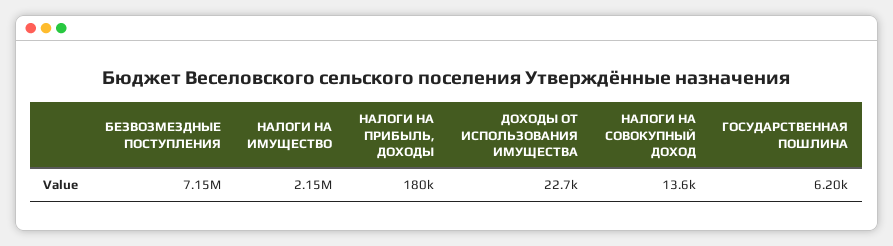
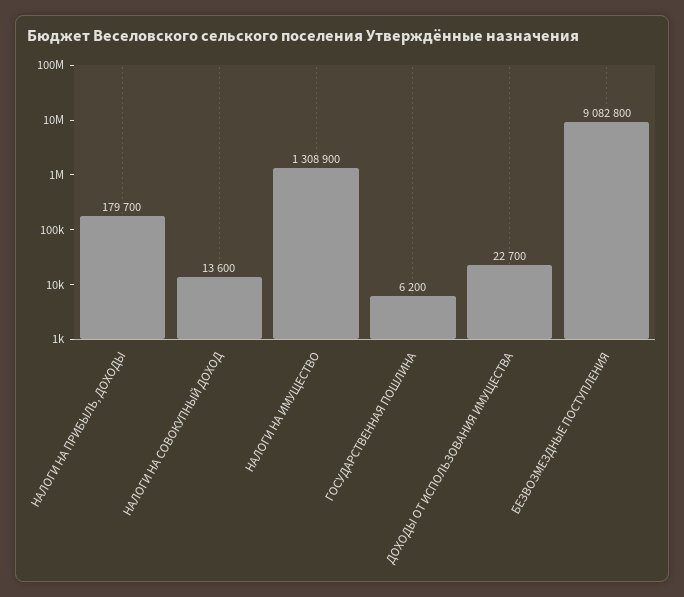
  {
-   "БЕЗВОЗМЕЗДНЫЕ ПОСТУПЛЕНИЯ": 7150000,
+   "БЕЗВОЗМЕЗДНЫЕ ПОСТУПЛЕНИЯ": 9082800,
-   "НАЛОГИ НА ИМУЩЕСТВО": 2150000,
+   "НАЛОГИ НА ИМУЩЕСТВО": 1308900,
    "НАЛОГИ НА ПРИБЫЛЬ, ДОХОДЫ": 179700,
    "ДОХОДЫ ОТ ИСПОЛЬЗОВАНИЯ ИМУЩЕСТВА": 22700,
    "НАЛОГИ НА СОВОКУПНЫЙ ДОХОД": 13600,
    "ГОСУДАРСТВЕННАЯ ПОШЛИНА": 6200
  }

